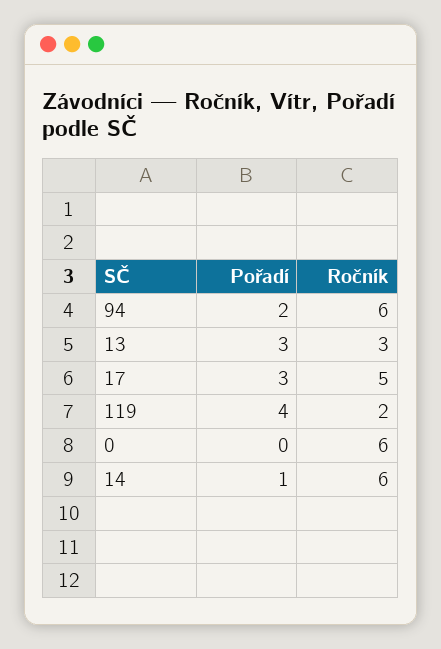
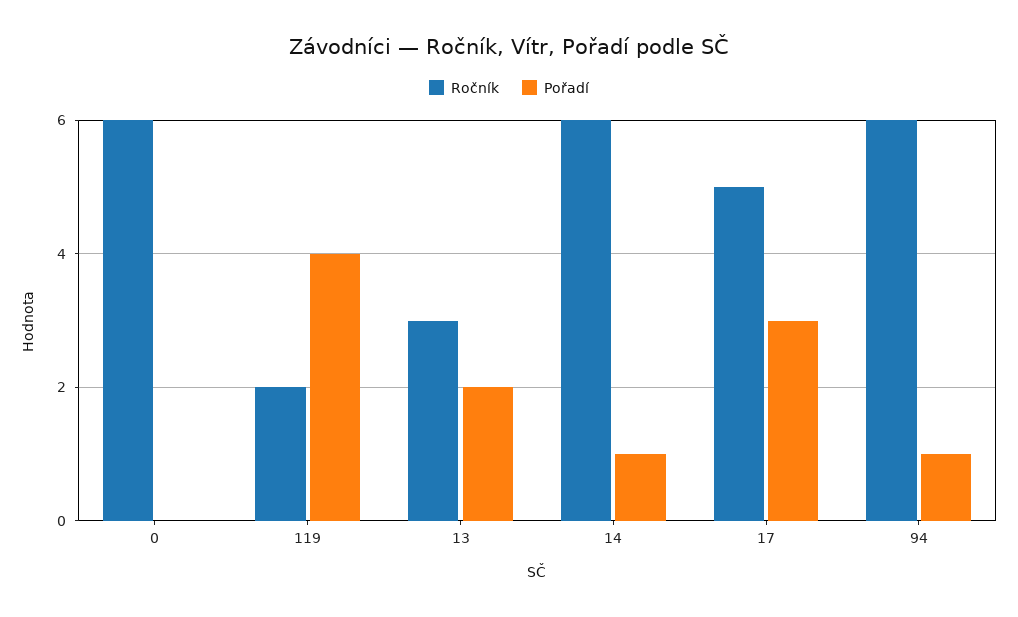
  {
    "Pořadí": {
-     "94": 2,
+     "94": 1,
-     "13": 3,
+     "13": 2,
      "17": 3,
      "119": 4,
      "0": 0,
      "14": 1
    },
    "Ročník": {
      "94": 6,
      "13": 3,
      "17": 5,
      "119": 2,
      "0": 6,
      "14": 6
    }
  }

